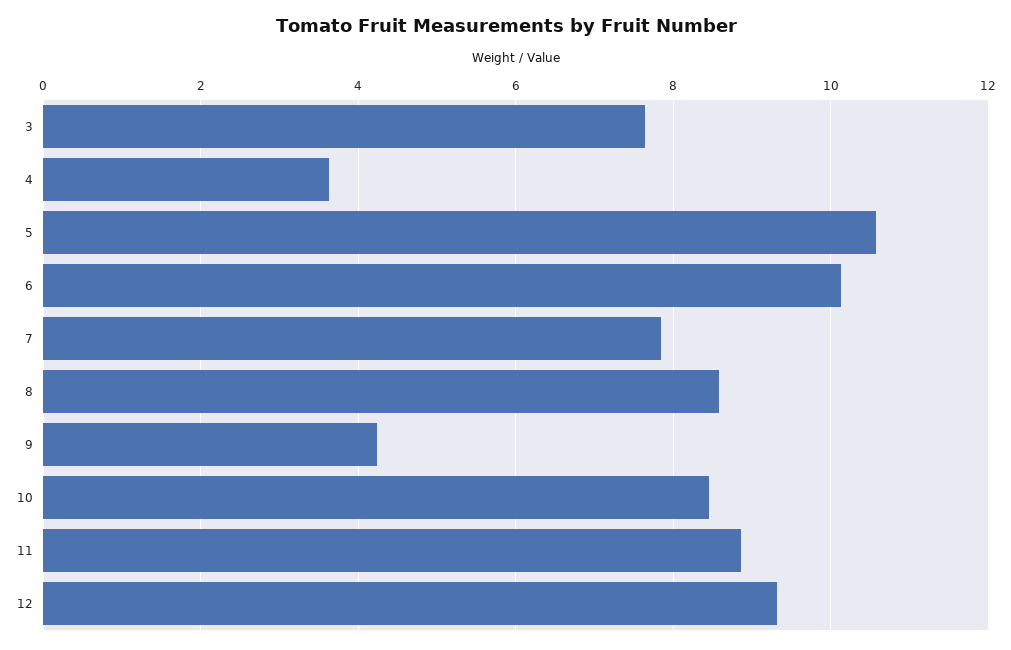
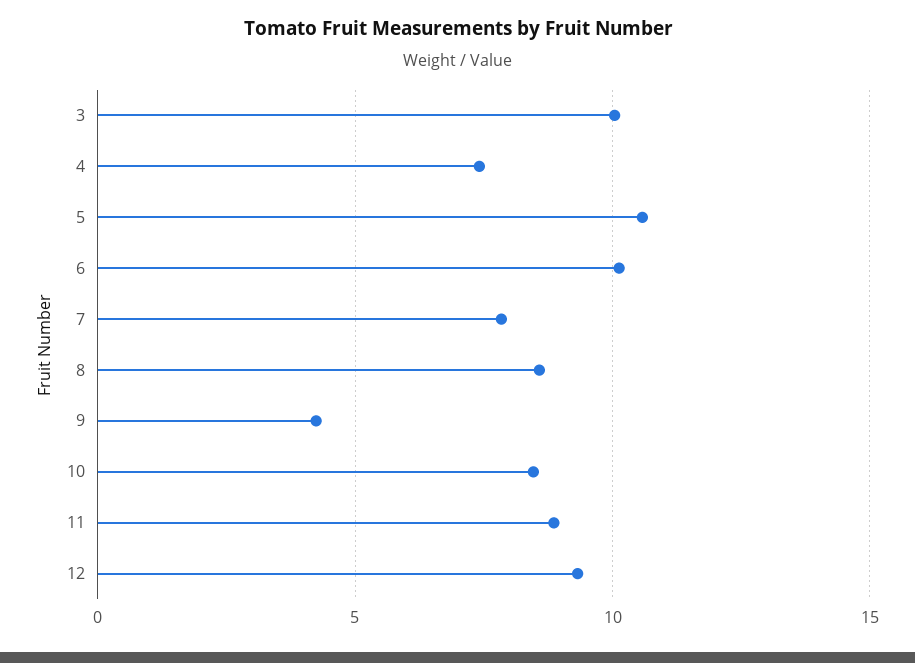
  {
-   "3": 7.6,
+   "3": 10,
-   "4": 3.6,
+   "4": 7.5,
    "5": 10.6,
    "6": 10.2,
    "7": 7.8,
    "8": 8.6,
    "9": 4.2,
    "10": 8.4,
    "11": 8.8,
    "12": 9.4
  }

